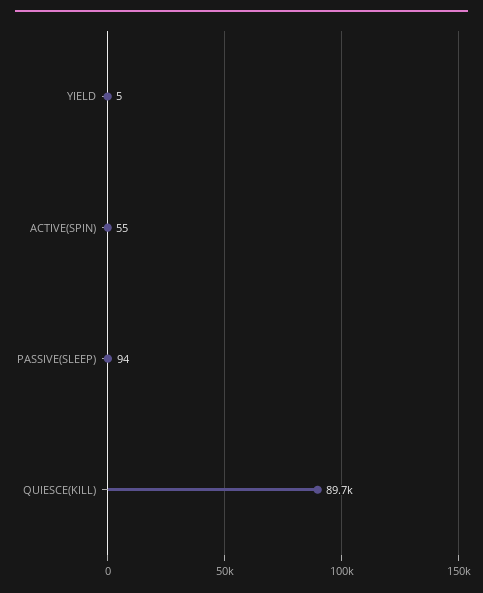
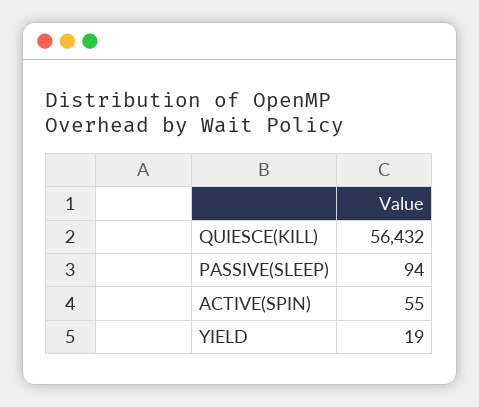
  {
-   "YIELD": 5,
+   "YIELD": 19,
    "ACTIVE(SPIN)": 55,
    "PASSIVE(SLEEP)": 94,
-   "QUIESCE(KILL)": 89700
+   "QUIESCE(KILL)": 56432
  }

